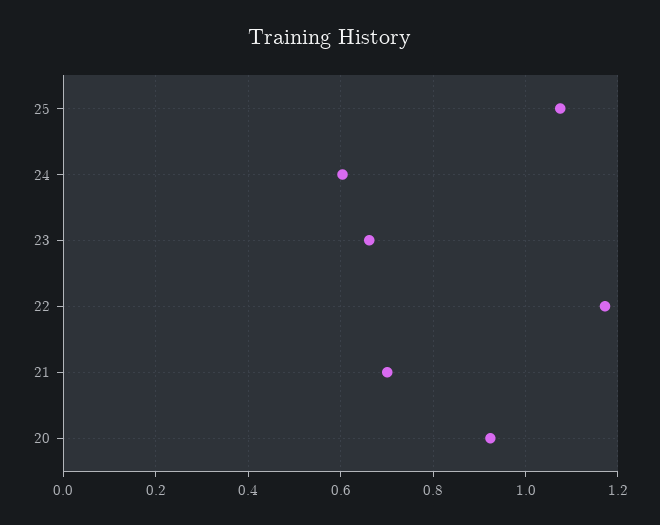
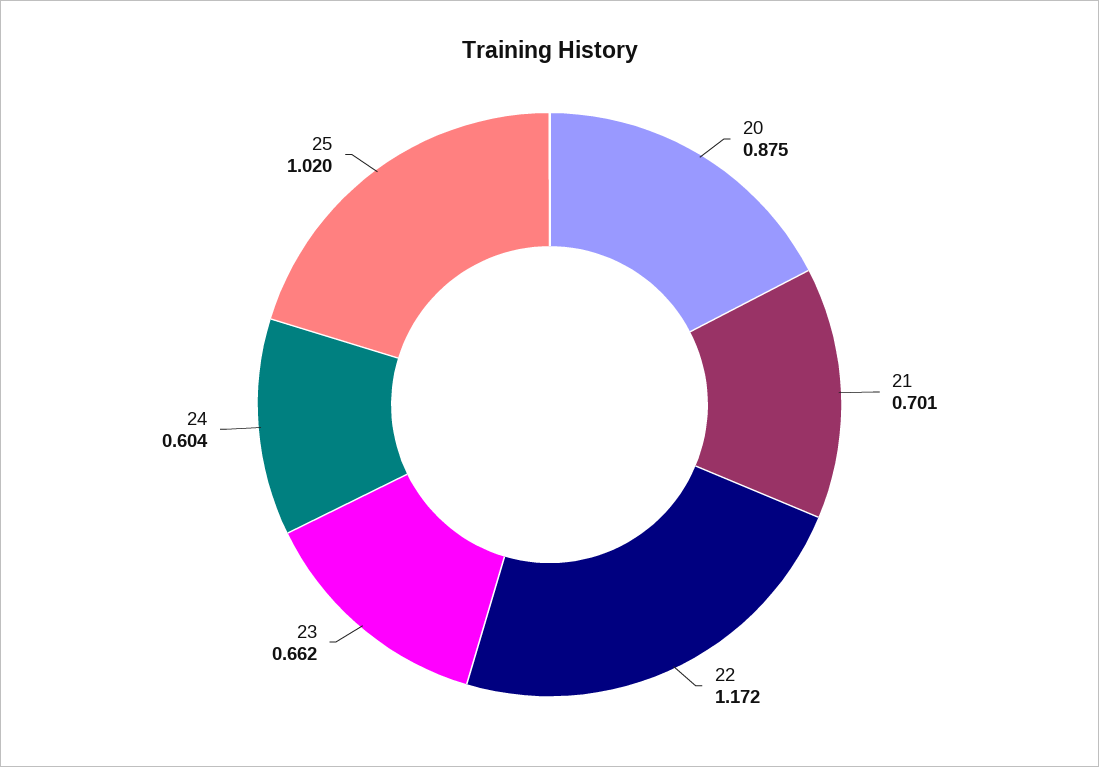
  {
-   "25": 1.08,
+   "25": 1.02,
    "24": 0.604,
    "23": 0.662,
    "22": 1.172,
    "21": 0.701,
-   "20": 0.92
+   "20": 0.875
  }

